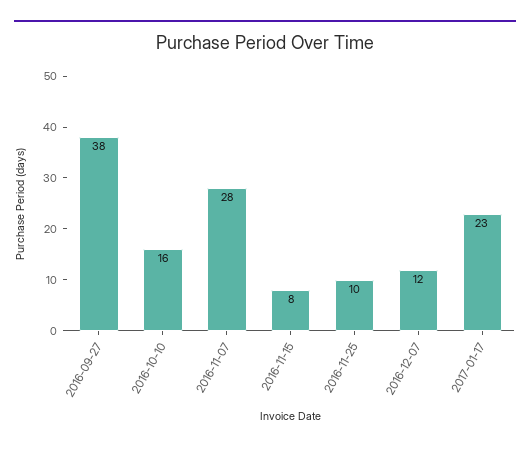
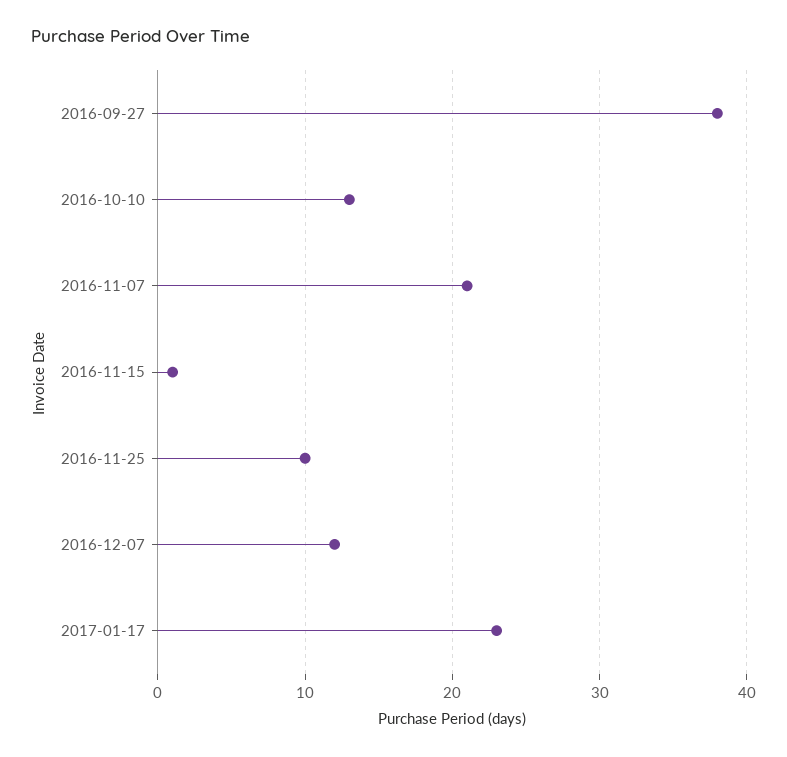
  {
    "2016-09-27": 38,
-   "2016-10-10": 16,
+   "2016-10-10": 13,
-   "2016-11-07": 28,
+   "2016-11-07": 21,
-   "2016-11-15": 8,
+   "2016-11-15": 1,
    "2016-11-25": 10,
    "2016-12-07": 12,
    "2017-01-17": 23
  }

